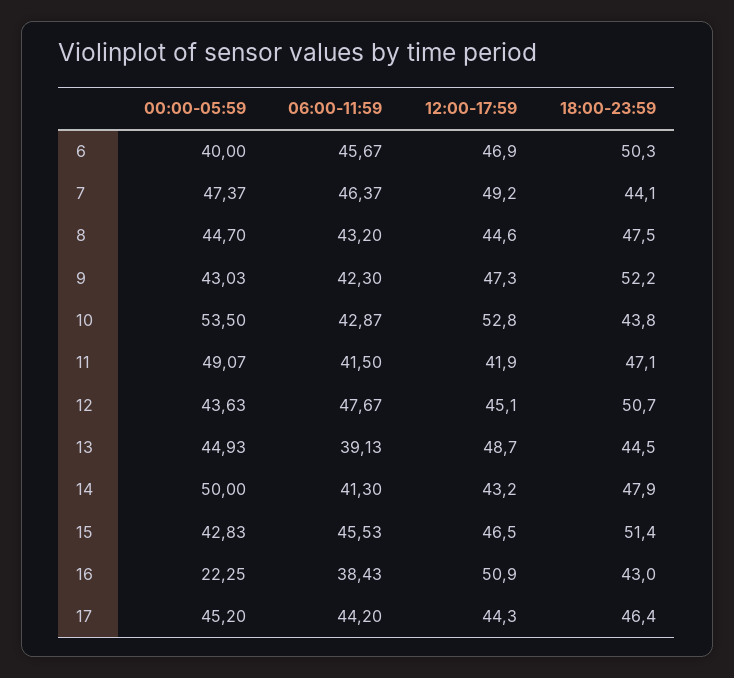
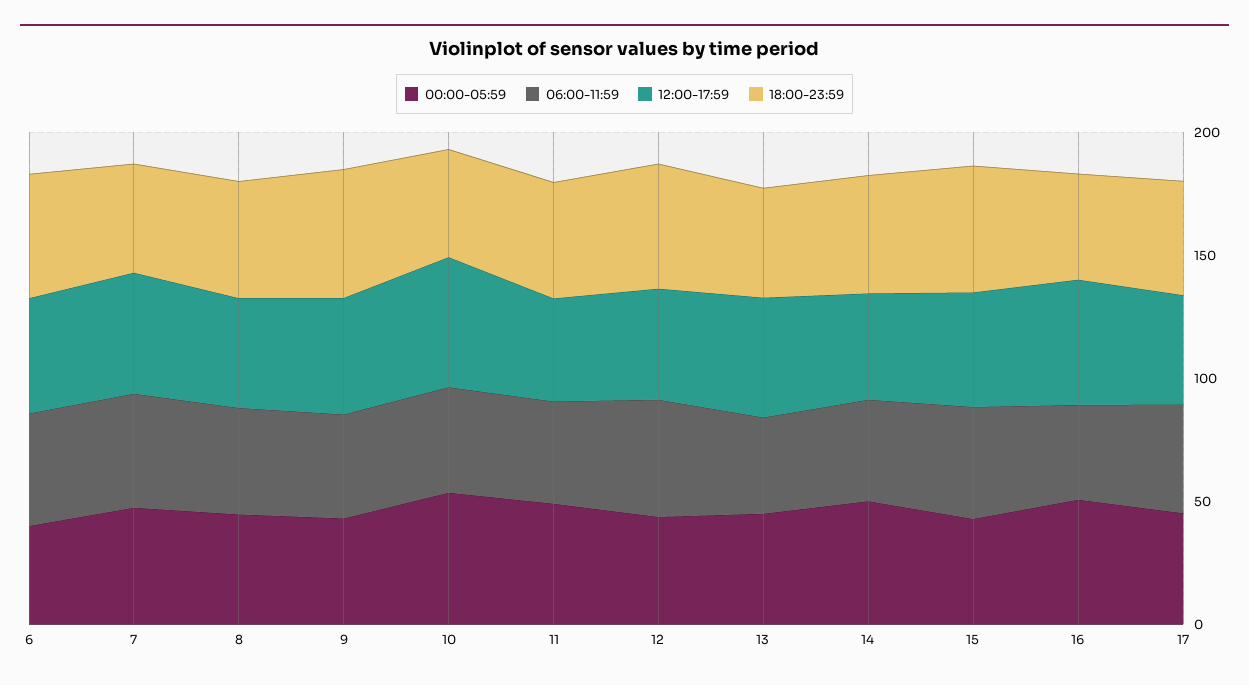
  {
    "00:00-05:59": {
      "6": 40,
      "7": 47.37,
      "8": 44.7,
      "9": 43.03,
      "10": 53.5,
      "11": 49.07,
      "12": 43.63,
      "13": 44.93,
      "14": 50,
      "15": 42.83,
-     "16": 22.25,
+     "16": 50,
      "17": 45.2
    },
    "06:00-11:59": {
      "6": 45.67,
      "7": 46.37,
      "8": 43.2,
      "9": 42.3,
      "10": 42.87,
      "11": 41.5,
      "12": 47.67,
      "13": 39.13,
      "14": 41.3,
      "15": 45.53,
      "16": 38.43,
      "17": 44.2
    },
    "12:00-17:59": {
      "6": 46.9,
      "7": 49.2,
      "8": 44.6,
      "9": 47.3,
      "10": 52.8,
      "11": 41.9,
      "12": 45.1,
      "13": 48.7,
      "14": 43.2,
      "15": 46.5,
      "16": 50.9,
      "17": 44.3
    },
    "18:00-23:59": {
      "6": 50.3,
      "7": 44.1,
      "8": 47.5,
      "9": 52.2,
      "10": 43.8,
      "11": 47.1,
      "12": 50.7,
      "13": 44.5,
      "14": 47.9,
      "15": 51.4,
      "16": 43,
      "17": 46.4
    }
  }

